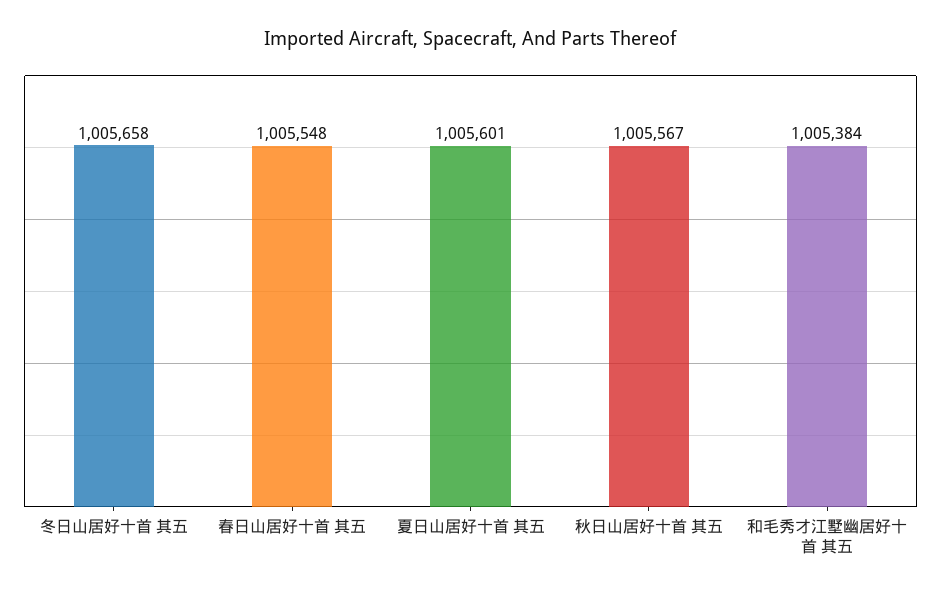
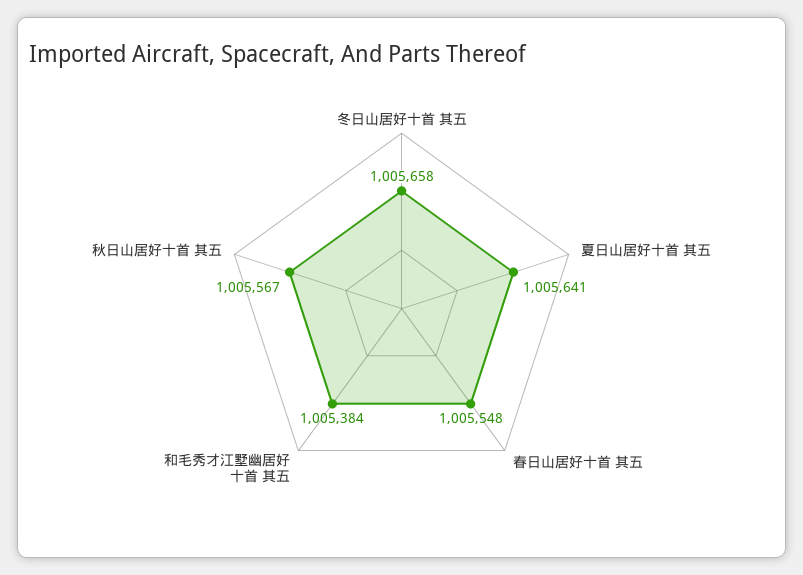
  {
    "冬日山居好十首 其五": 1005658,
    "春日山居好十首 其五": 1005548,
-   "夏日山居好十首 其五": 1005601,
+   "夏日山居好十首 其五": 1005641,
    "秋日山居好十首 其五": 1005567,
    "和毛秀才江墅幽居好十首 其五": 1005384
  }

